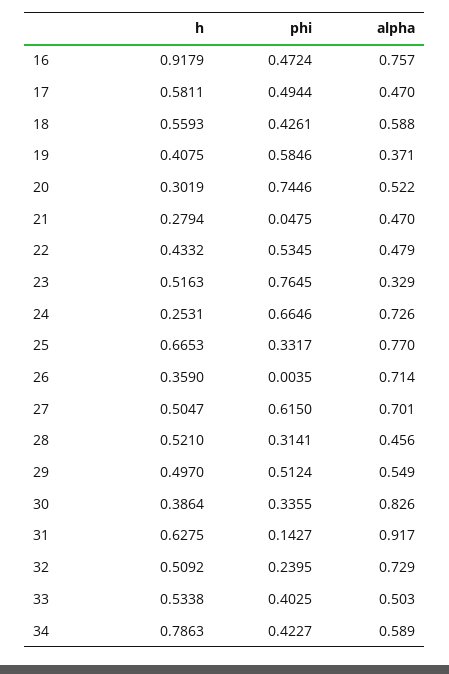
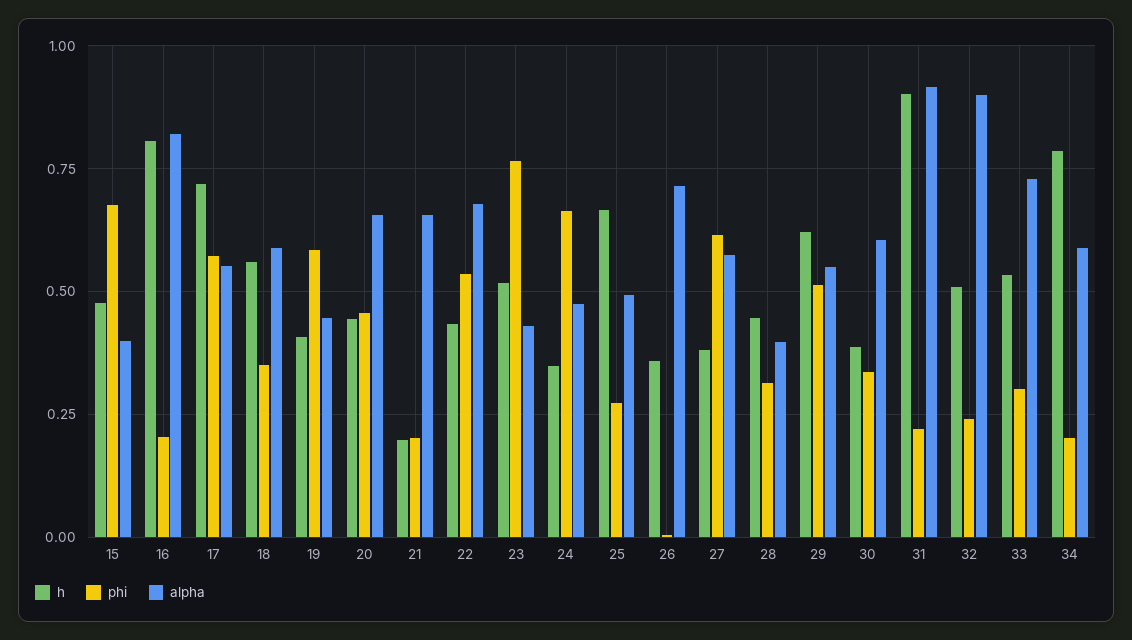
  {
    "h": {
-     "16": 0.9179,
+     "16": 0.8,
-     "17": 0.5811,
+     "17": 0.725,
      "18": 0.5593,
      "19": 0.4075,
-     "20": 0.3019,
+     "20": 0.45,
-     "21": 0.2794,
+     "21": 0.2,
      "22": 0.4332,
      "23": 0.5163,
-     "24": 0.2531,
+     "24": 0.35,
      "25": 0.6653,
      "26": 0.359,
-     "27": 0.5047,
+     "27": 0.375,
-     "28": 0.521,
+     "28": 0.45,
-     "29": 0.497,
+     "29": 0.625,
      "30": 0.3864,
-     "31": 0.6275,
+     "31": 0.9,
      "32": 0.5092,
      "33": 0.5338,
-     "34": 0.7863
+     "34": 0.7863,
+     "15": 0.475
    },
    "phi": {
-     "16": 0.4724,
+     "16": 0.2,
-     "17": 0.4944,
+     "17": 0.575,
-     "18": 0.4261,
+     "18": 0.35,
      "19": 0.5846,
-     "20": 0.7446,
+     "20": 0.45,
-     "21": 0.0475,
+     "21": 0.2,
      "22": 0.5345,
      "23": 0.7645,
      "24": 0.6646,
-     "25": 0.3317,
+     "25": 0.275,
      "26": 0.0035,
      "27": 0.615,
      "28": 0.3141,
      "29": 0.5124,
      "30": 0.3355,
-     "31": 0.1427,
+     "31": 0.225,
      "32": 0.2395,
-     "33": 0.4025,
+     "33": 0.3,
-     "34": 0.4227
+     "34": 0.2,
+     "15": 0.675
    },
    "alpha": {
-     "16": 0.757,
+     "16": 0.825,
-     "17": 0.47,
+     "17": 0.55,
      "18": 0.588,
-     "19": 0.371,
+     "19": 0.45,
-     "20": 0.522,
+     "20": 0.65,
-     "21": 0.47,
+     "21": 0.65,
-     "22": 0.479,
+     "22": 0.675,
-     "23": 0.329,
+     "23": 0.425,
-     "24": 0.726,
+     "24": 0.475,
-     "25": 0.77,
+     "25": 0.5,
      "26": 0.714,
-     "27": 0.701,
+     "27": 0.575,
-     "28": 0.456,
+     "28": 0.4,
      "29": 0.549,
-     "30": 0.826,
+     "30": 0.6,
      "31": 0.917,
-     "32": 0.729,
+     "32": 0.9,
-     "33": 0.503,
+     "33": 0.725,
-     "34": 0.589
+     "34": 0.589,
+     "15": 0.4
    }
  }

